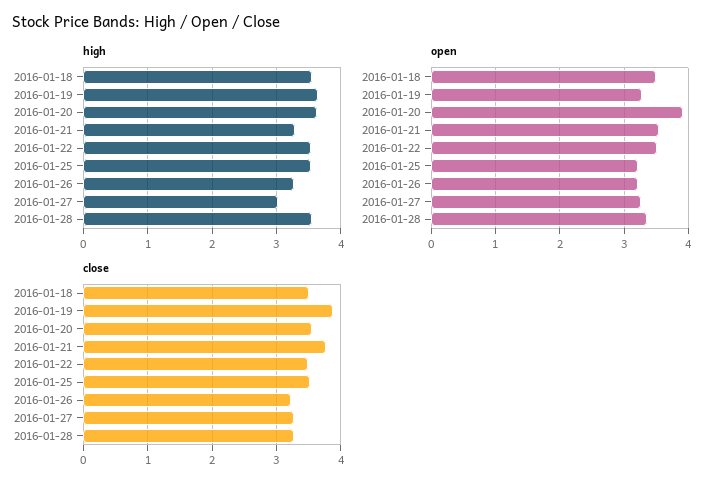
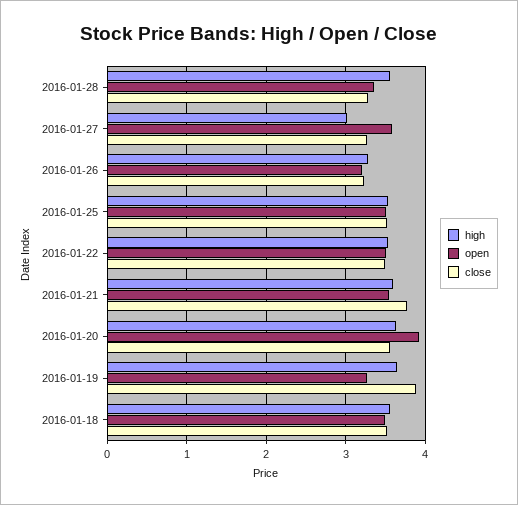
  {
    "high": {
      "2016-01-18": 3.6,
      "2016-01-19": 3.6,
      "2016-01-20": 3.6,
-     "2016-01-21": 3.3,
+     "2016-01-21": 3.6,
      "2016-01-22": 3.5,
      "2016-01-25": 3.5,
      "2016-01-26": 3.3,
      "2016-01-27": 3,
      "2016-01-28": 3.6
    },
    "open": {
      "2016-01-18": 3.5,
      "2016-01-19": 3.3,
      "2016-01-20": 3.9,
      "2016-01-21": 3.5,
      "2016-01-22": 3.5,
-     "2016-01-25": 3.2,
+     "2016-01-25": 3.5,
      "2016-01-26": 3.2,
-     "2016-01-27": 3.3,
+     "2016-01-27": 3.6,
      "2016-01-28": 3.4
    },
    "close": {
      "2016-01-18": 3.5,
      "2016-01-19": 3.9,
      "2016-01-20": 3.6,
      "2016-01-21": 3.8,
      "2016-01-22": 3.5,
      "2016-01-25": 3.5,
      "2016-01-26": 3.2,
      "2016-01-27": 3.3,
      "2016-01-28": 3.3
    }
  }

